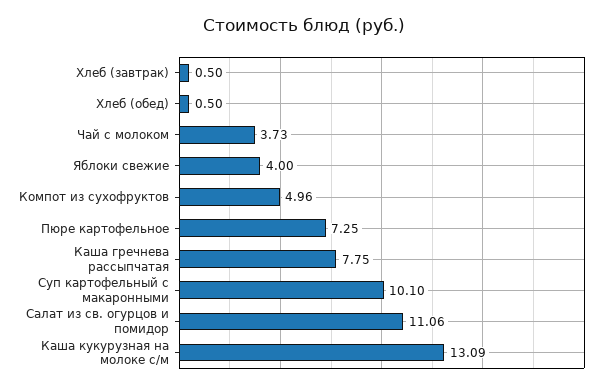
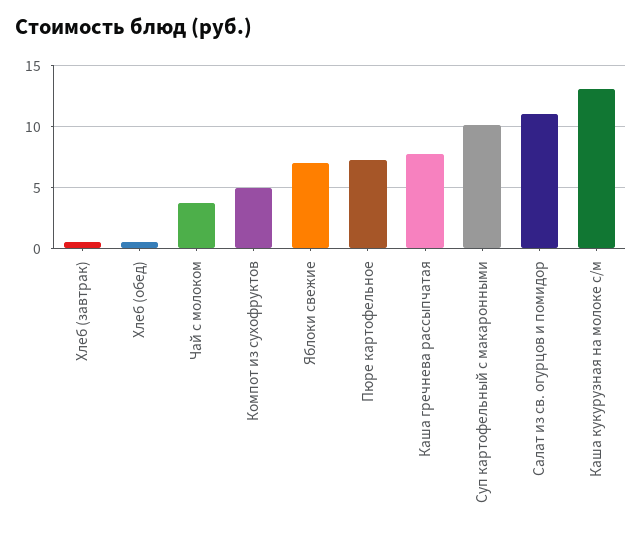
  {
    "Хлеб (завтрак)": 0.5,
    "Хлеб (обед)": 0.5,
    "Чай с молоком": 3.73,
-   "Яблоки свежие": 4,
+   "Яблоки свежие": 7,
    "Компот из сухофруктов": 4.96,
    "Пюре картофельное": 7.25,
    "Каша гречнева рассыпчатая": 7.75,
    "Суп картофельный с макаронными": 10.1,
    "Салат из св. огурцов и помидор": 11.06,
    "Каша кукурузная на молоке с/м": 13.09
  }

